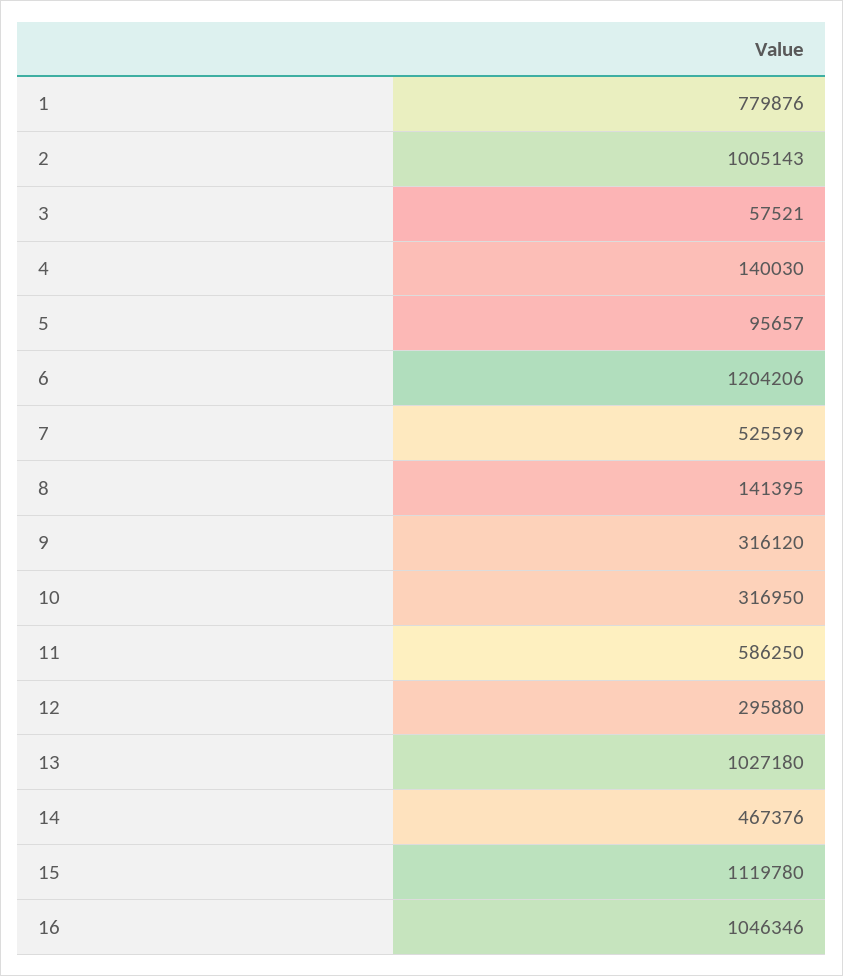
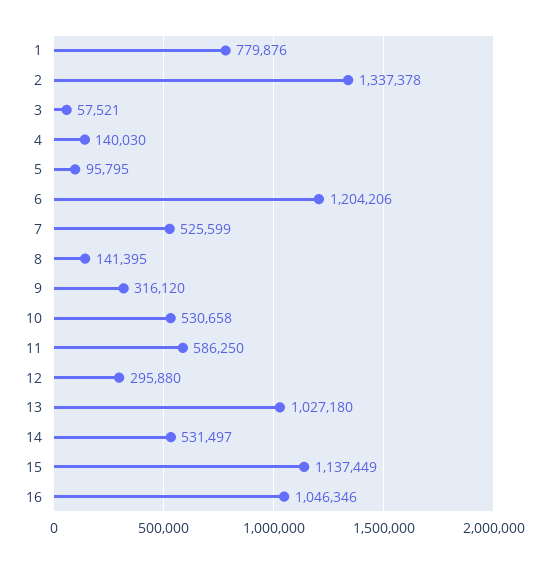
  {
    "1": 779876,
-   "2": 1005143,
+   "2": 1337378,
    "3": 57521,
    "4": 140030,
-   "5": 95657,
+   "5": 95795,
    "6": 1204206,
    "7": 525599,
    "8": 141395,
    "9": 316120,
-   "10": 316950,
+   "10": 530658,
    "11": 586250,
    "12": 295880,
    "13": 1027180,
-   "14": 467376,
+   "14": 531497,
-   "15": 1119780,
+   "15": 1137449,
    "16": 1046346
  }

